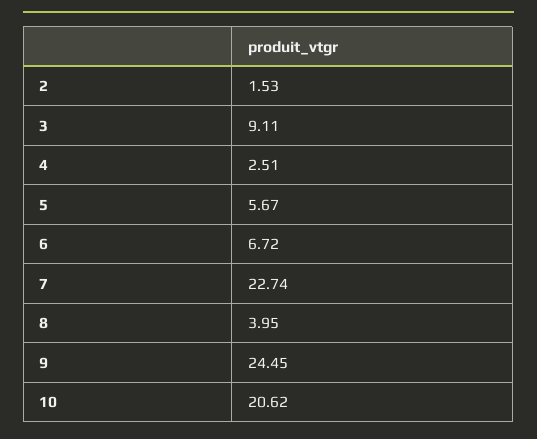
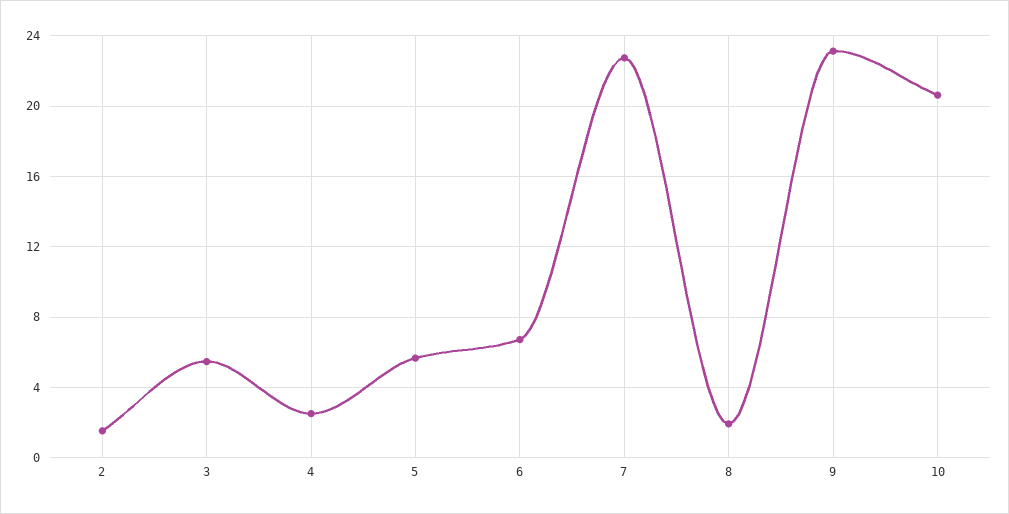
  {
    "2": 1.53,
-   "3": 9.11,
+   "3": 5.5,
    "4": 2.51,
    "5": 5.67,
    "6": 6.72,
    "7": 22.74,
-   "8": 3.95,
+   "8": 2,
-   "9": 24.45,
+   "9": 23,
    "10": 20.62
  }

